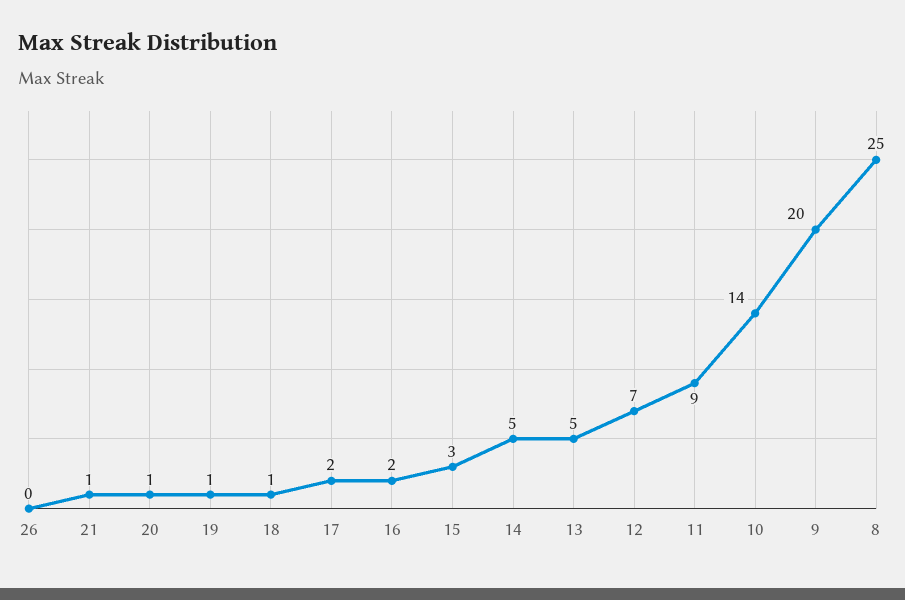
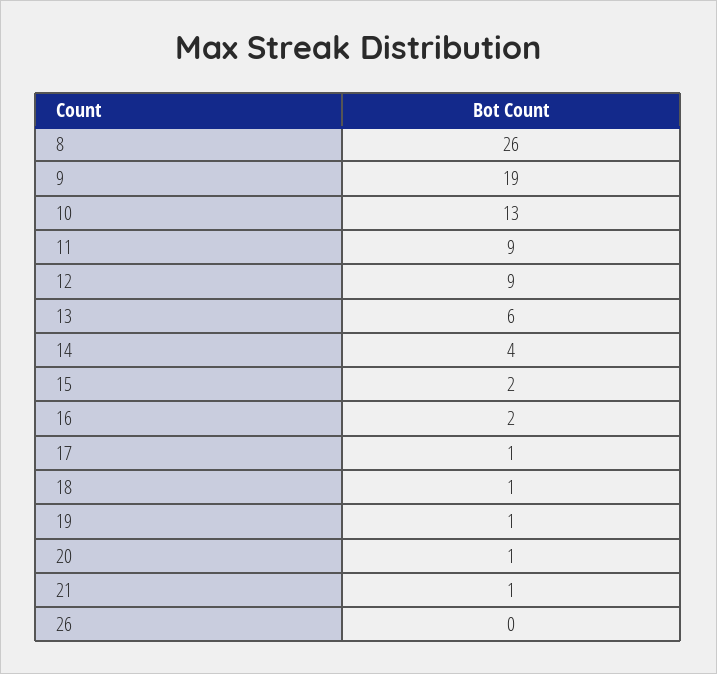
  {
    "26": 0,
    "21": 1,
    "20": 1,
    "19": 1,
    "18": 1,
-   "17": 2,
+   "17": 1,
    "16": 2,
-   "15": 3,
+   "15": 2,
-   "14": 5,
+   "14": 4,
-   "13": 5,
+   "13": 6,
-   "12": 7,
+   "12": 9,
    "11": 9,
-   "10": 14,
+   "10": 13,
-   "9": 20,
+   "9": 19,
-   "8": 25
+   "8": 26
  }

